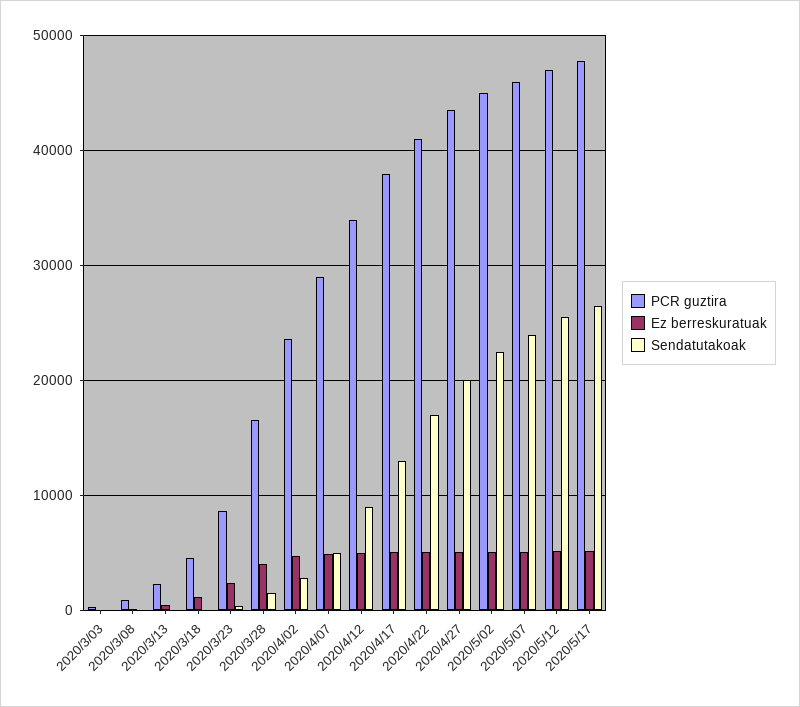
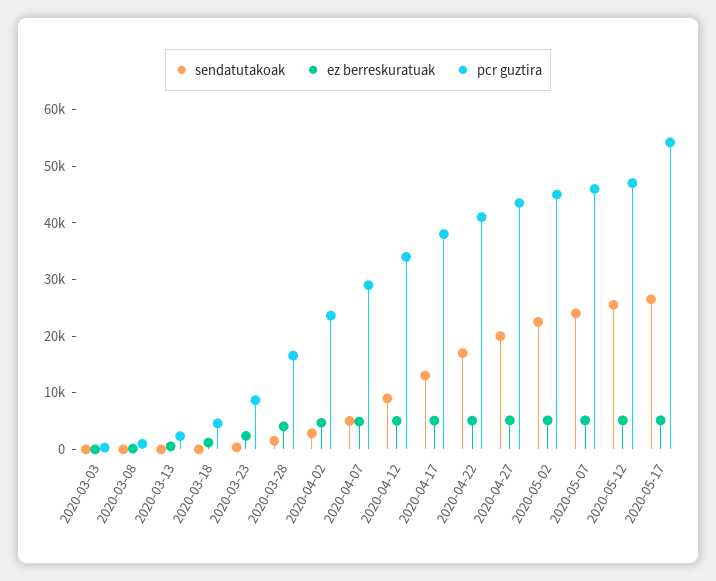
  {
    "PCR guztira": {
      "2020/3/03": 0,
      "2020/3/08": 1000,
      "2020/3/13": 2000,
      "2020/3/18": 5000,
      "2020/3/23": 9000,
      "2020/3/28": 17000,
      "2020/4/02": 24000,
      "2020/4/07": 29000,
      "2020/4/12": 34000,
      "2020/4/17": 38000,
      "2020/4/22": 41000,
      "2020/4/27": 44000,
      "2020/5/02": 45000,
      "2020/5/07": 46000,
      "2020/5/12": 47000,
-     "2020/5/17": 48000
+     "2020/5/17": 54000
    },
    "Ez berreskuratuak": {
      "2020/3/03": 0,
      "2020/3/08": 0,
      "2020/3/13": 1000,
      "2020/3/18": 1000,
      "2020/3/23": 2000,
      "2020/3/28": 4000,
      "2020/4/02": 5000,
      "2020/4/07": 5000,
      "2020/4/12": 5000,
      "2020/4/17": 5000,
      "2020/4/22": 5000,
      "2020/4/27": 5000,
      "2020/5/02": 5000,
      "2020/5/07": 5000,
      "2020/5/12": 5000,
      "2020/5/17": 5000
    },
    "Sendatutakoak": {
      "2020/3/03": 0,
      "2020/3/08": 0,
      "2020/3/13": 0,
      "2020/3/18": 0,
      "2020/3/23": 0,
      "2020/3/28": 2000,
      "2020/4/02": 3000,
      "2020/4/07": 5000,
      "2020/4/12": 9000,
      "2020/4/17": 13000,
      "2020/4/22": 17000,
      "2020/4/27": 20000,
      "2020/5/02": 23000,
      "2020/5/07": 24000,
      "2020/5/12": 26000,
      "2020/5/17": 27000
    }
  }

